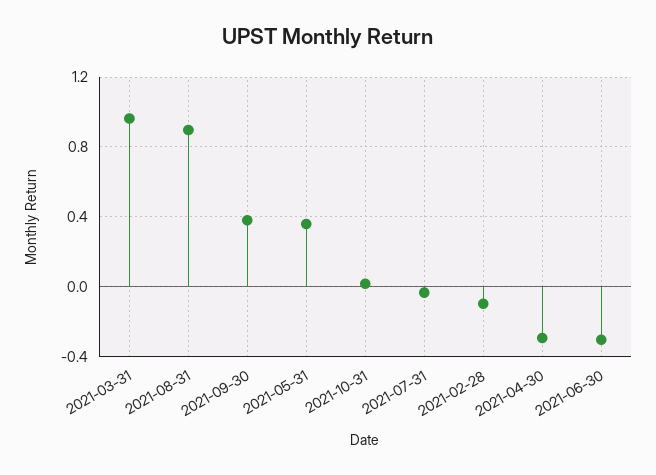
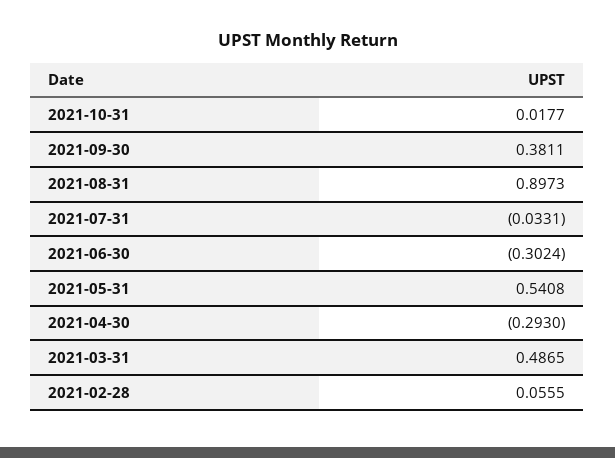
  {
-   "2021-03-31": 0.95,
+   "2021-03-31": 0.4865,
    "2021-08-31": 0.8973,
    "2021-09-30": 0.3811,
-   "2021-05-31": 0.35,
+   "2021-05-31": 0.5408,
    "2021-10-31": 0.0177,
    "2021-07-31": -0.0331,
-   "2021-02-28": -0.1,
+   "2021-02-28": 0.0555,
    "2021-04-30": -0.293,
    "2021-06-30": -0.3024
  }

